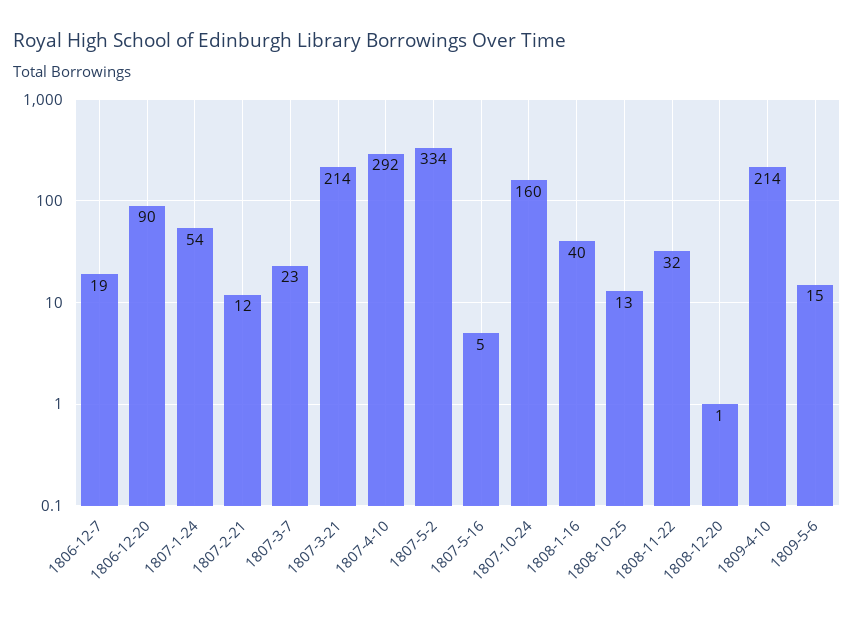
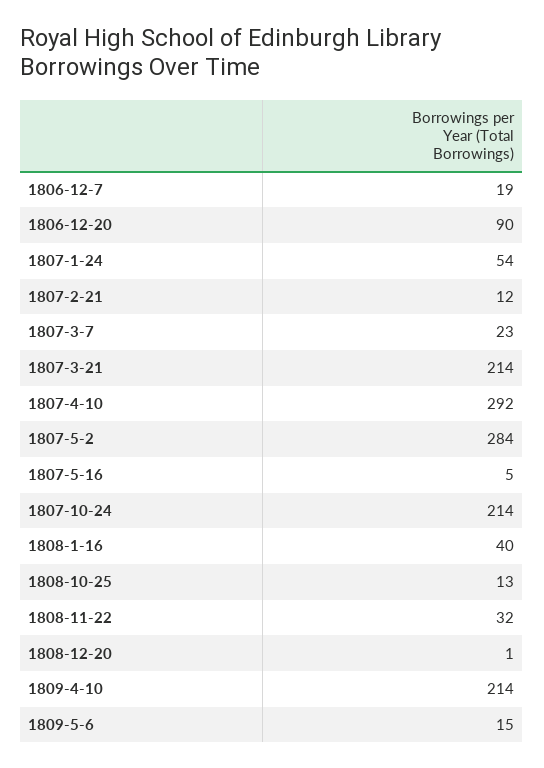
  {
    "1806-12-7": 19,
    "1806-12-20": 90,
    "1807-1-24": 54,
    "1807-2-21": 12,
    "1807-3-7": 23,
    "1807-3-21": 214,
    "1807-4-10": 292,
-   "1807-5-2": 334,
+   "1807-5-2": 284,
    "1807-5-16": 5,
-   "1807-10-24": 160,
+   "1807-10-24": 214,
    "1808-1-16": 40,
    "1808-10-25": 13,
    "1808-11-22": 32,
    "1808-12-20": 1,
    "1809-4-10": 214,
    "1809-5-6": 15
  }

